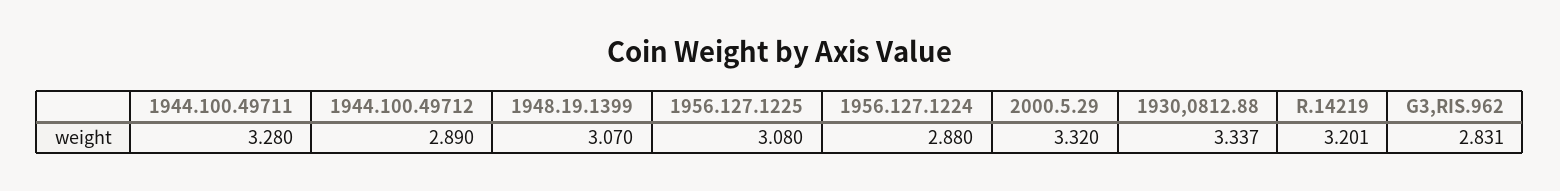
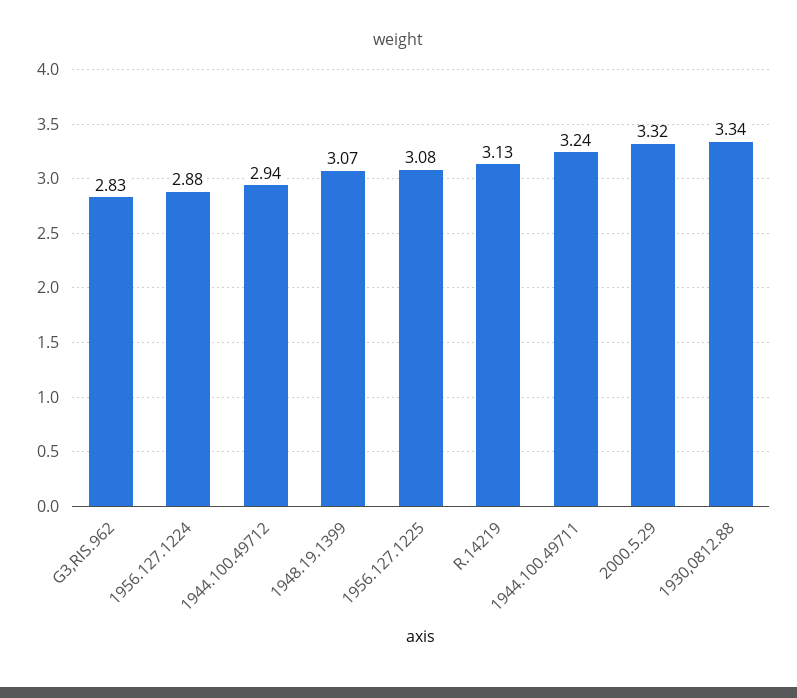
  {
-   "1944.100.49711": 3.28,
+   "1944.100.49711": 3.24,
-   "1944.100.49712": 2.89,
+   "1944.100.49712": 2.94,
    "1948.19.1399": 3.07,
    "1956.127.1225": 3.08,
    "1956.127.1224": 2.88,
    "2000.5.29": 3.32,
    "1930,0812.88": 3.337,
-   "R.14219": 3.201,
+   "R.14219": 3.13,
    "G3,RIS.962": 2.831
  }

